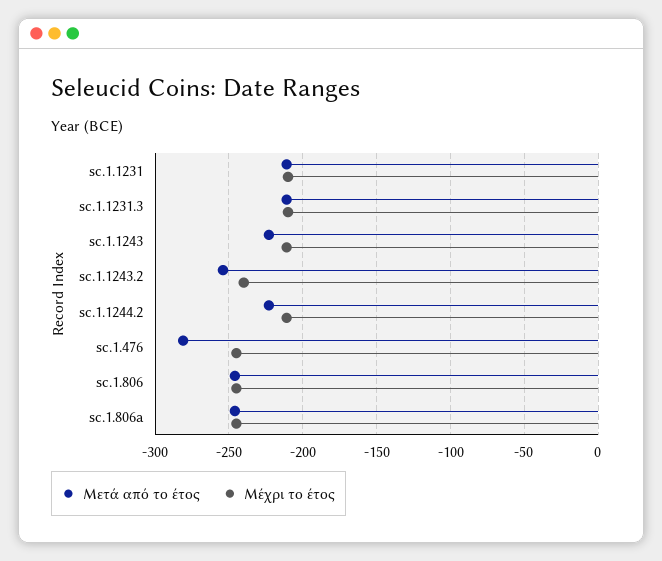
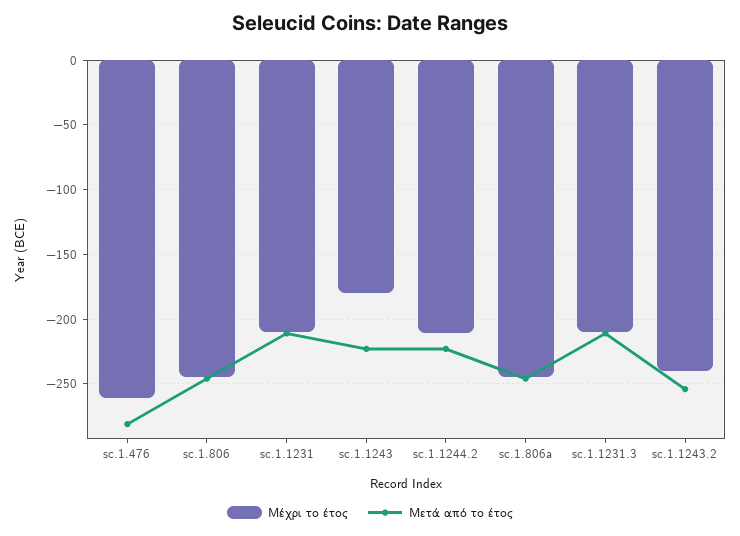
  {
    "Μετά από το έτος": {
      "sc.1.1231": -210,
      "sc.1.1231.3": -210,
      "sc.1.1243": -225,
      "sc.1.1243.2": -255,
      "sc.1.1244.2": -225,
      "sc.1.476": -280,
      "sc.1.806": -245,
      "sc.1.806a": -245
    },
    "Μέχρι το έτος": {
      "sc.1.1231": -210,
      "sc.1.1231.3": -210,
-     "sc.1.1243": -210,
+     "sc.1.1243": -180,
      "sc.1.1243.2": -240,
      "sc.1.1244.2": -210,
-     "sc.1.476": -245,
+     "sc.1.476": -260,
      "sc.1.806": -245,
      "sc.1.806a": -245
    }
  }

